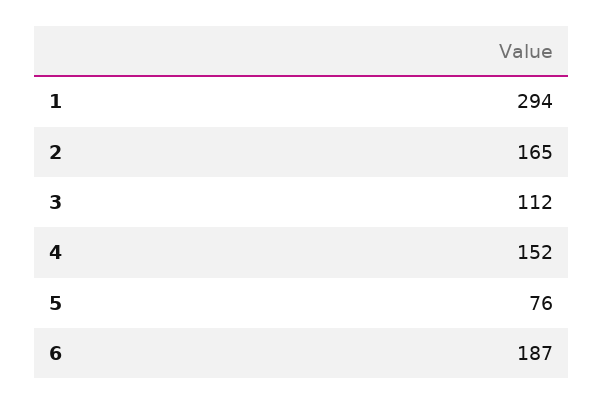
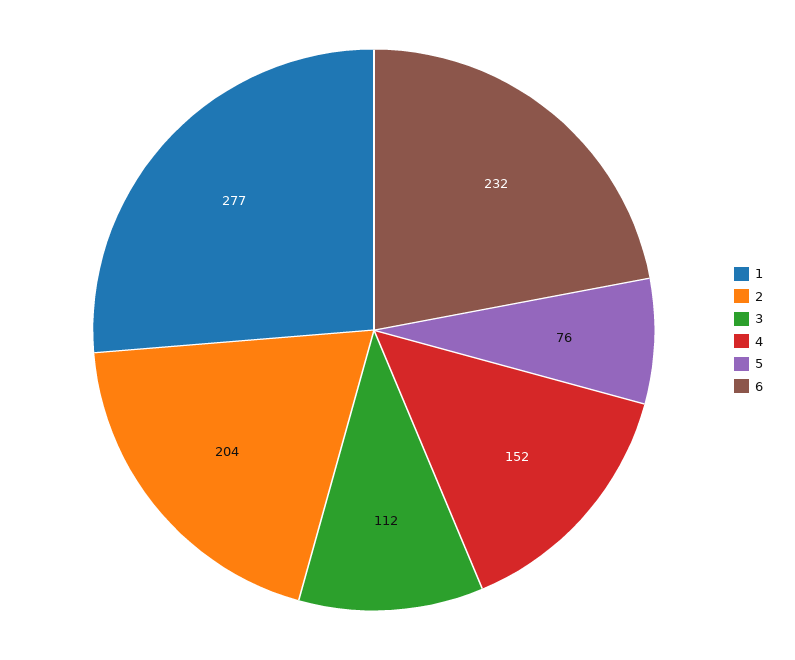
  {
-   "1": 294,
+   "1": 277,
-   "2": 165,
+   "2": 204,
    "3": 112,
    "4": 152,
    "5": 76,
-   "6": 187
+   "6": 232
  }

